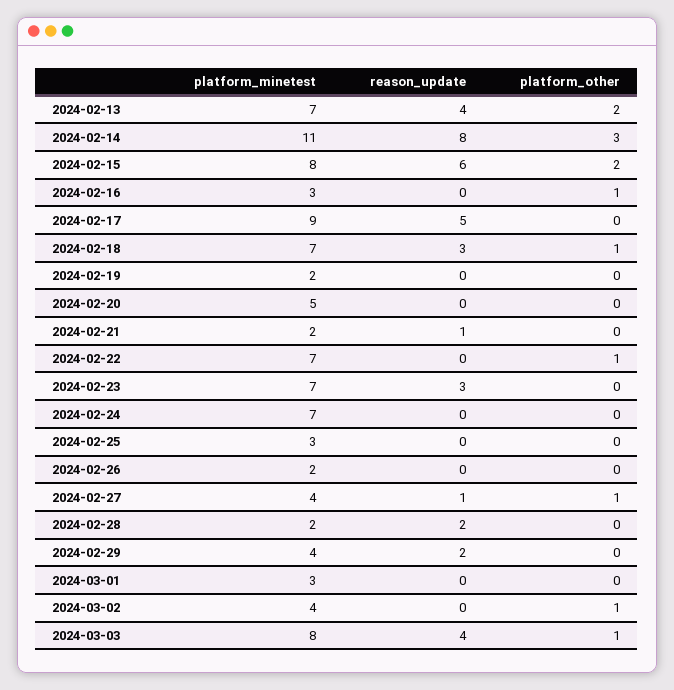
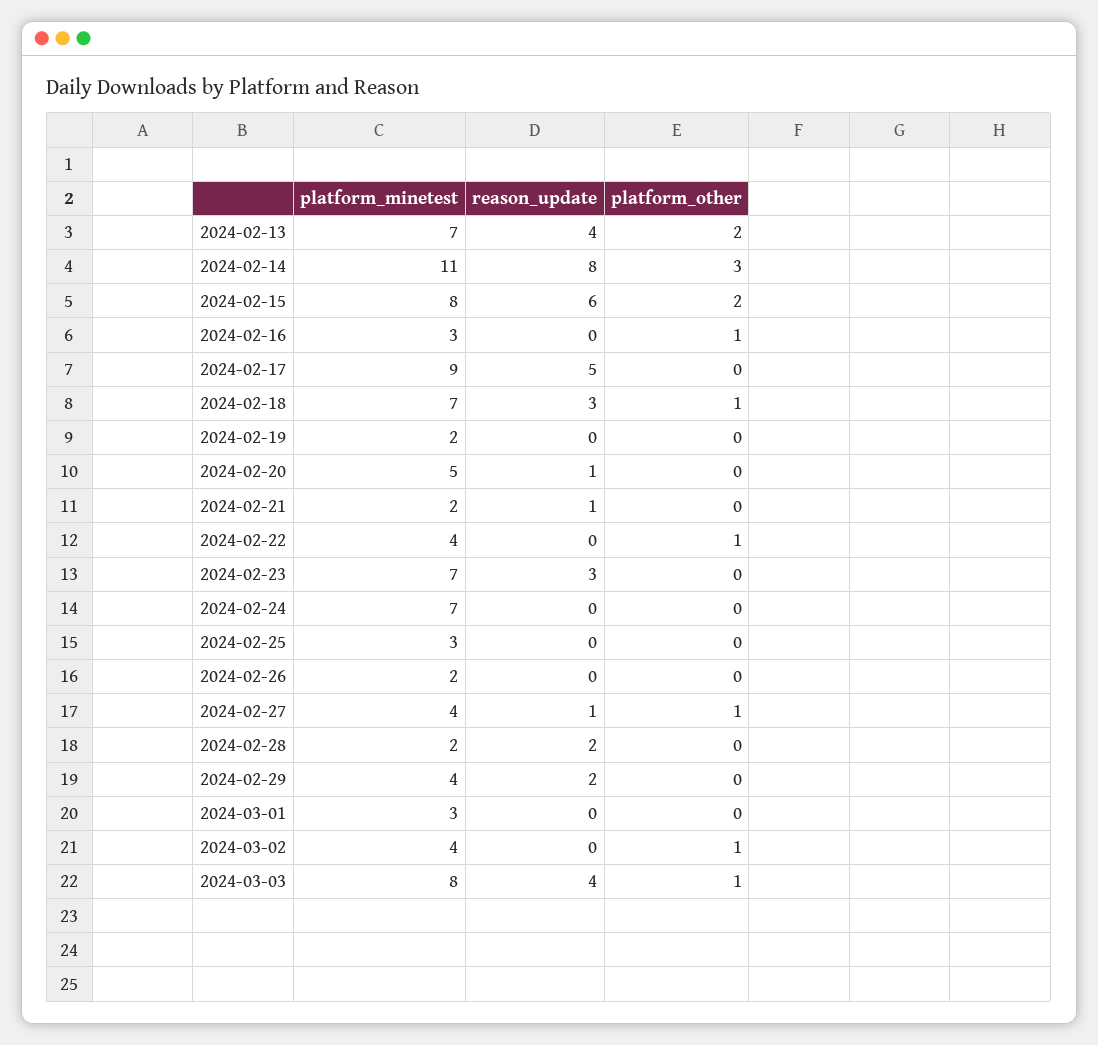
  {
    "platform_minetest": {
      "2024-02-13": 7,
      "2024-02-14": 11,
      "2024-02-15": 8,
      "2024-02-16": 3,
      "2024-02-17": 9,
      "2024-02-18": 7,
      "2024-02-19": 2,
      "2024-02-20": 5,
      "2024-02-21": 2,
-     "2024-02-22": 7,
+     "2024-02-22": 4,
      "2024-02-23": 7,
      "2024-02-24": 7,
      "2024-02-25": 3,
      "2024-02-26": 2,
      "2024-02-27": 4,
      "2024-02-28": 2,
      "2024-02-29": 4,
      "2024-03-01": 3,
      "2024-03-02": 4,
      "2024-03-03": 8
    },
    "reason_update": {
      "2024-02-13": 4,
      "2024-02-14": 8,
      "2024-02-15": 6,
      "2024-02-16": 0,
      "2024-02-17": 5,
      "2024-02-18": 3,
      "2024-02-19": 0,
-     "2024-02-20": 0,
+     "2024-02-20": 1,
      "2024-02-21": 1,
      "2024-02-22": 0,
      "2024-02-23": 3,
      "2024-02-24": 0,
      "2024-02-25": 0,
      "2024-02-26": 0,
      "2024-02-27": 1,
      "2024-02-28": 2,
      "2024-02-29": 2,
      "2024-03-01": 0,
      "2024-03-02": 0,
      "2024-03-03": 4
    },
    "platform_other": {
      "2024-02-13": 2,
      "2024-02-14": 3,
      "2024-02-15": 2,
      "2024-02-16": 1,
      "2024-02-17": 0,
      "2024-02-18": 1,
      "2024-02-19": 0,
      "2024-02-20": 0,
      "2024-02-21": 0,
      "2024-02-22": 1,
      "2024-02-23": 0,
      "2024-02-24": 0,
      "2024-02-25": 0,
      "2024-02-26": 0,
      "2024-02-27": 1,
      "2024-02-28": 0,
      "2024-02-29": 0,
      "2024-03-01": 0,
      "2024-03-02": 1,
      "2024-03-03": 1
    }
  }

